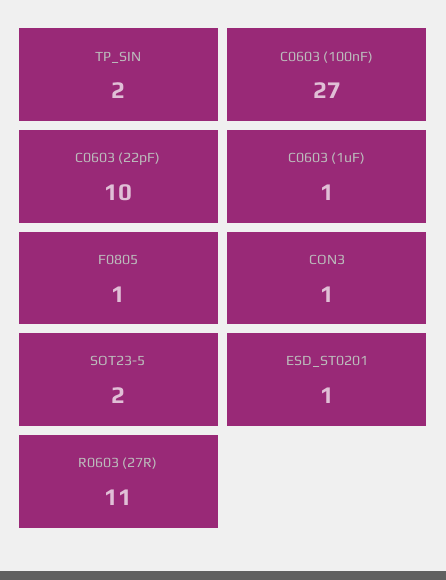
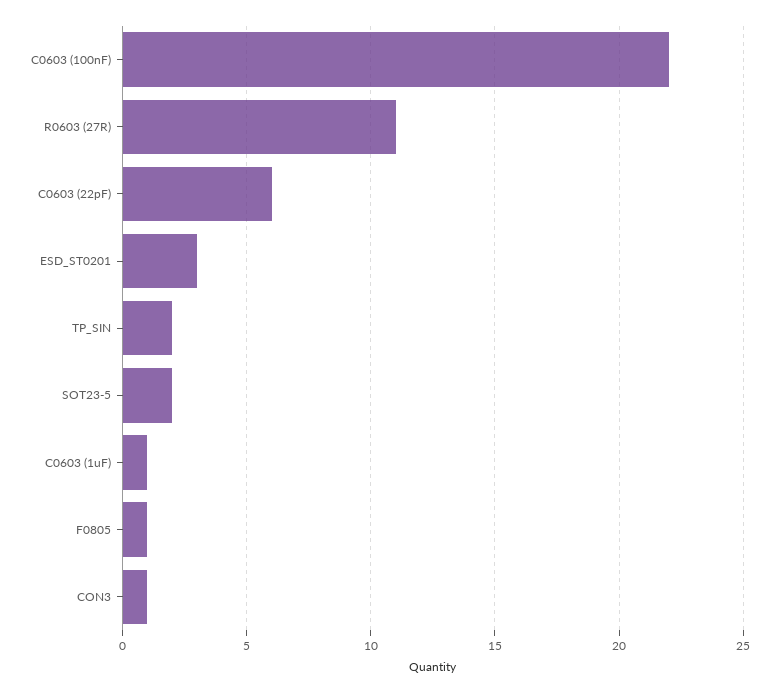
  {
    "TP_SIN": 2,
-   "C0603 (100nF)": 27,
+   "C0603 (100nF)": 22,
-   "C0603 (22pF)": 10,
+   "C0603 (22pF)": 6,
    "C0603 (1uF)": 1,
    "F0805": 1,
    "CON3": 1,
    "SOT23-5": 2,
-   "ESD_ST0201": 1,
+   "ESD_ST0201": 3,
    "R0603 (27R)": 11
  }

